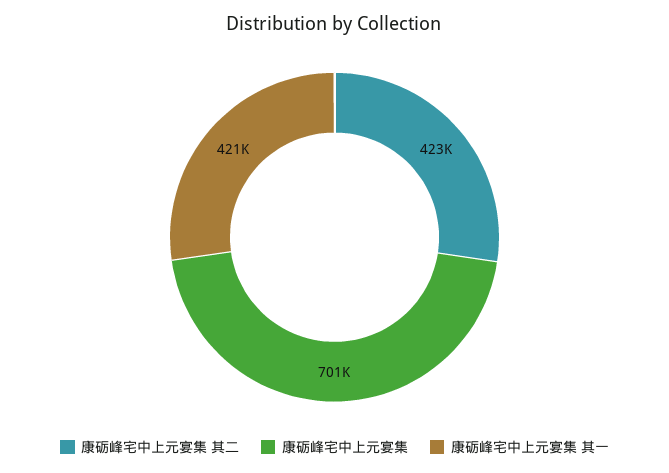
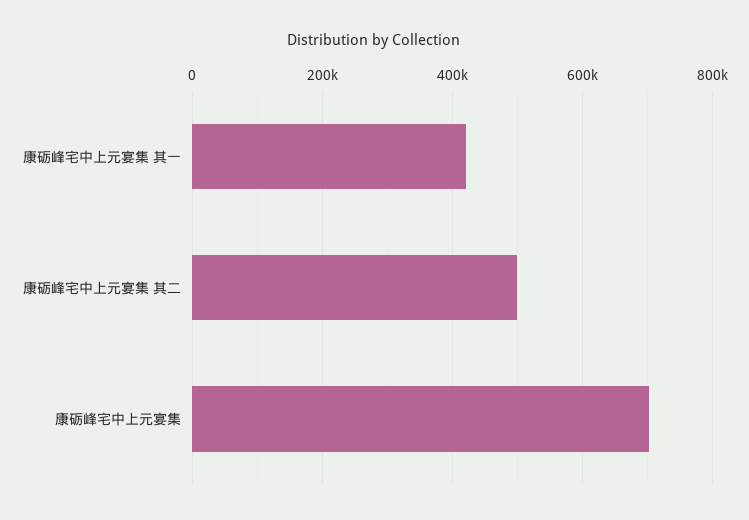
  {
-   "康砺峰宅中上元宴集 其二": 423000,
+   "康砺峰宅中上元宴集 其二": 500000,
    "康砺峰宅中上元宴集": 701000,
    "康砺峰宅中上元宴集 其一": 421000
  }

